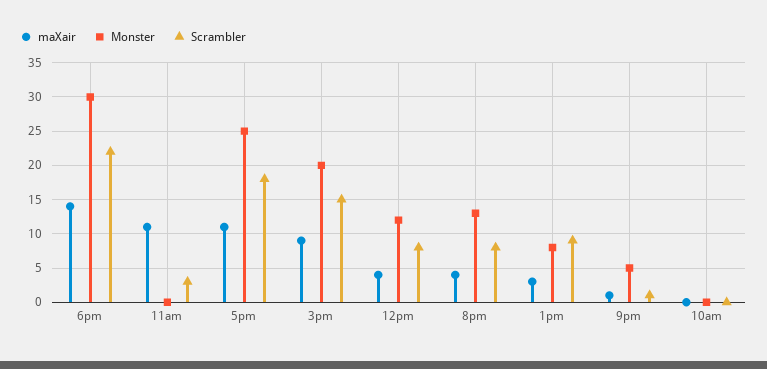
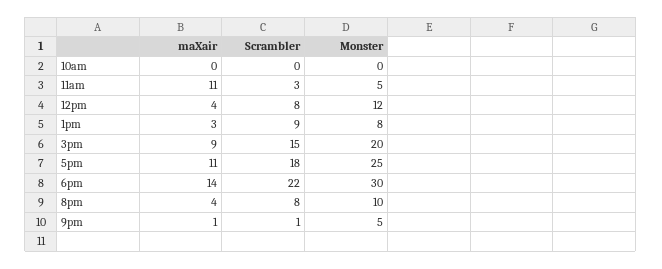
  {
    "maXair": {
      "6pm": 14,
      "11am": 11,
      "5pm": 11,
      "3pm": 9,
      "12pm": 4,
      "8pm": 4,
      "1pm": 3,
      "9pm": 1,
      "10am": 0
    },
    "Monster": {
      "6pm": 30,
-     "11am": 0,
+     "11am": 5,
      "5pm": 25,
      "3pm": 20,
      "12pm": 12,
-     "8pm": 13,
+     "8pm": 10,
      "1pm": 8,
      "9pm": 5,
      "10am": 0
    },
    "Scrambler": {
      "6pm": 22,
      "11am": 3,
      "5pm": 18,
      "3pm": 15,
      "12pm": 8,
      "8pm": 8,
      "1pm": 9,
      "9pm": 1,
      "10am": 0
    }
  }

